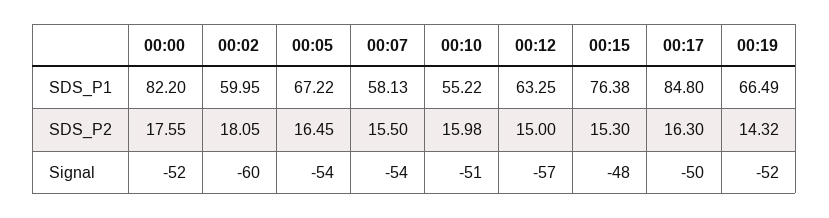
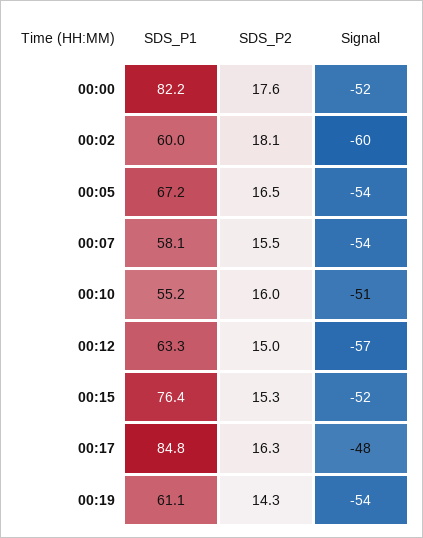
  {
    "00:00": {
      "SDS_P1": 82.2,
      "SDS_P2": 17.55,
      "Signal": -52
    },
    "00:02": {
      "SDS_P1": 59.95,
      "SDS_P2": 18.05,
      "Signal": -60
    },
    "00:05": {
      "SDS_P1": 67.22,
      "SDS_P2": 16.45,
      "Signal": -54
    },
    "00:07": {
      "SDS_P1": 58.13,
      "SDS_P2": 15.5,
      "Signal": -54
    },
    "00:10": {
      "SDS_P1": 55.22,
      "SDS_P2": 15.98,
      "Signal": -51
    },
    "00:12": {
      "SDS_P1": 63.25,
      "SDS_P2": 15,
      "Signal": -57
    },
    "00:15": {
      "SDS_P1": 76.38,
      "SDS_P2": 15.3,
-     "Signal": -48
+     "Signal": -52
    },
    "00:17": {
      "SDS_P1": 84.8,
      "SDS_P2": 16.3,
-     "Signal": -50
+     "Signal": -48
    },
    "00:19": {
-     "SDS_P1": 66.49,
+     "SDS_P1": 61.1,
      "SDS_P2": 14.32,
-     "Signal": -52
+     "Signal": -54
    }
  }

